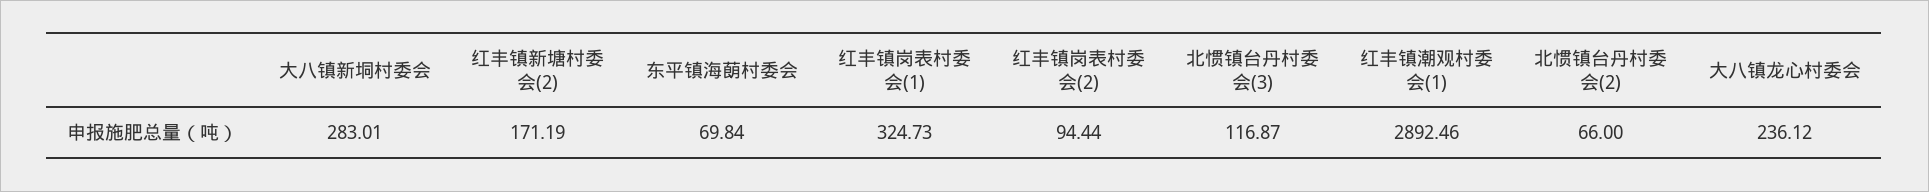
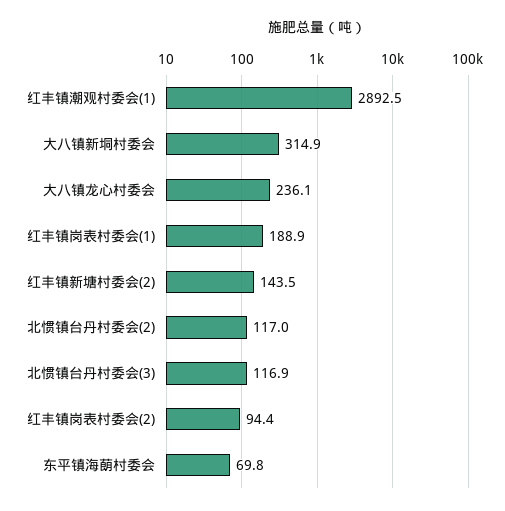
  {
-   "大八镇新垌村委会": 283.01,
+   "大八镇新垌村委会": 314.9,
-   "红丰镇新塘村委会(2)": 171.19,
+   "红丰镇新塘村委会(2)": 143.5,
    "东平镇海蓢村委会": 69.84,
-   "红丰镇岗表村委会(1)": 324.73,
+   "红丰镇岗表村委会(1)": 188.9,
    "红丰镇岗表村委会(2)": 94.44,
    "北惯镇台丹村委会(3)": 116.87,
    "红丰镇潮观村委会(1)": 2892.46,
-   "北惯镇台丹村委会(2)": 66,
+   "北惯镇台丹村委会(2)": 117,
    "大八镇龙心村委会": 236.12
  }

